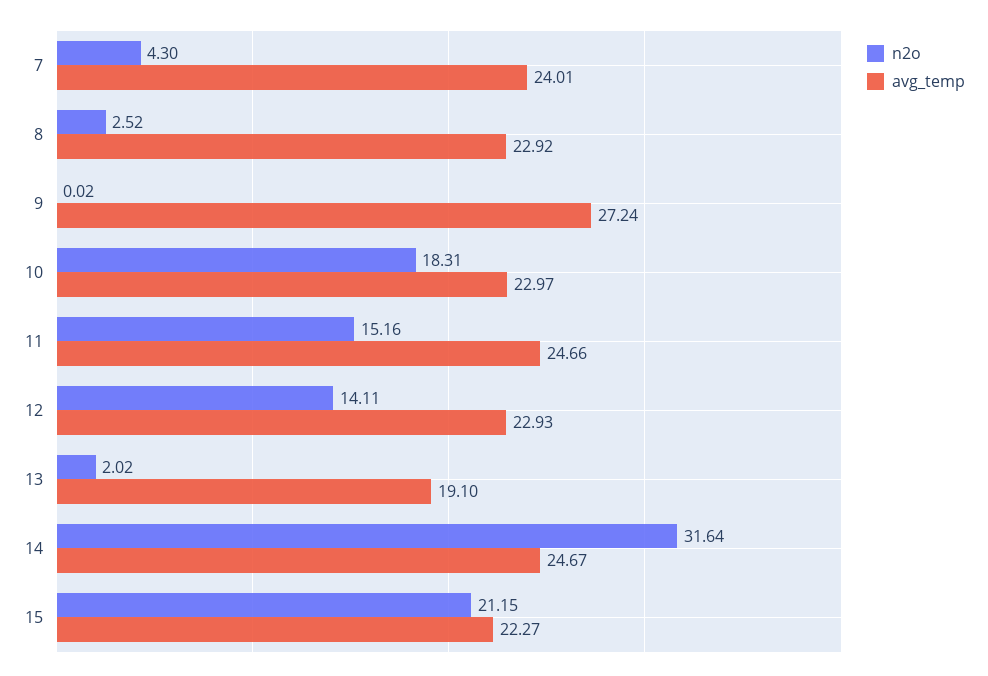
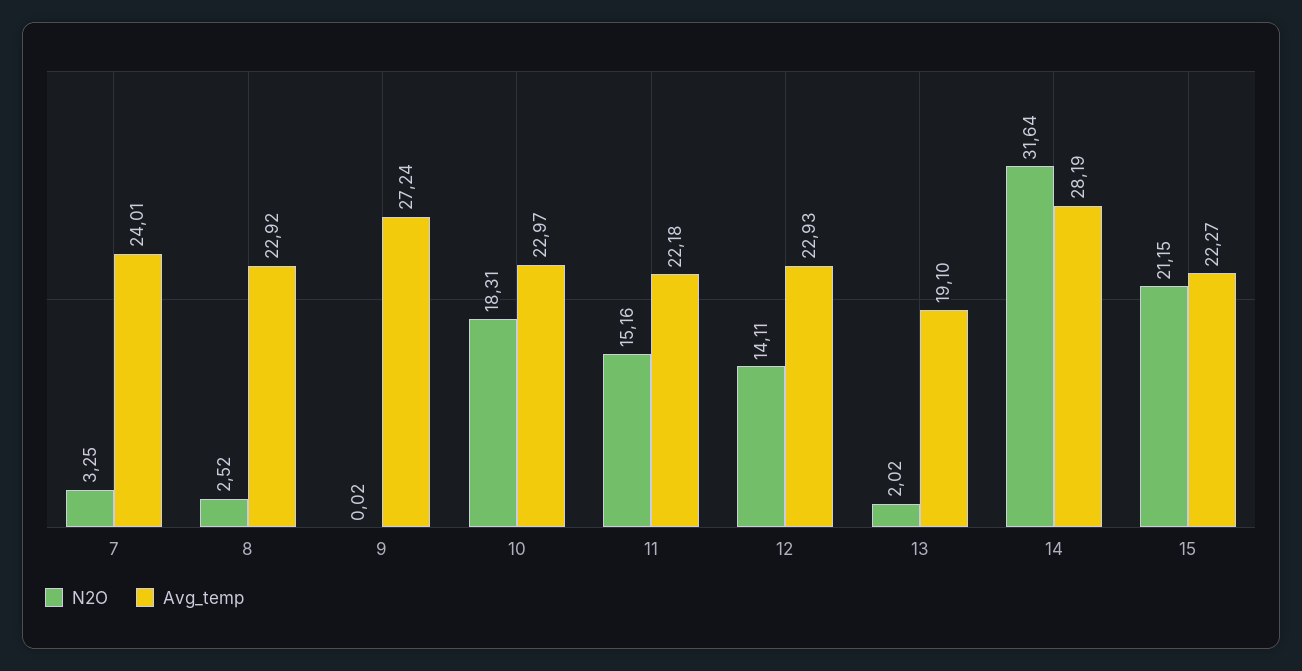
  {
    "n2o": {
-     "7": 4.3,
+     "7": 3.25,
      "8": 2.52,
      "9": 0.02,
      "10": 18.31,
      "11": 15.16,
      "12": 14.11,
      "13": 2.02,
      "14": 31.64,
      "15": 21.15
    },
    "avg_temp": {
      "7": 24.01,
      "8": 22.92,
      "9": 27.24,
      "10": 22.97,
-     "11": 24.66,
+     "11": 22.18,
      "12": 22.93,
      "13": 19.1,
-     "14": 24.67,
+     "14": 28.19,
      "15": 22.27
    }
  }

